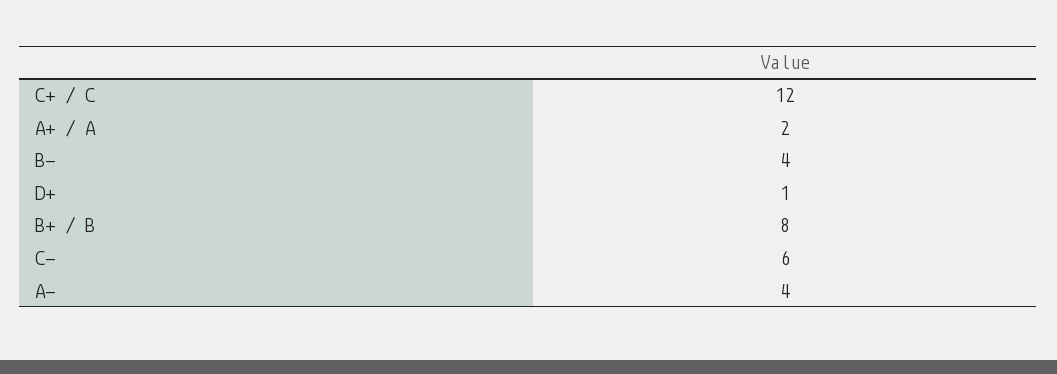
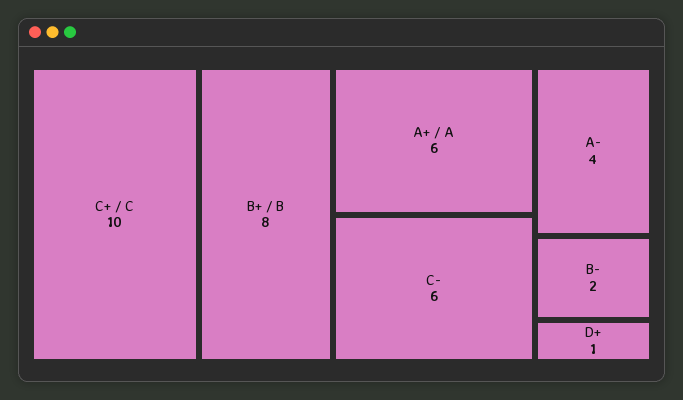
  {
-   "C+ / C": 12,
+   "C+ / C": 10,
-   "A+ / A": 2,
+   "A+ / A": 6,
-   "B-": 4,
+   "B-": 2,
    "D+": 1,
    "B+ / B": 8,
    "C-": 6,
    "A-": 4
  }

